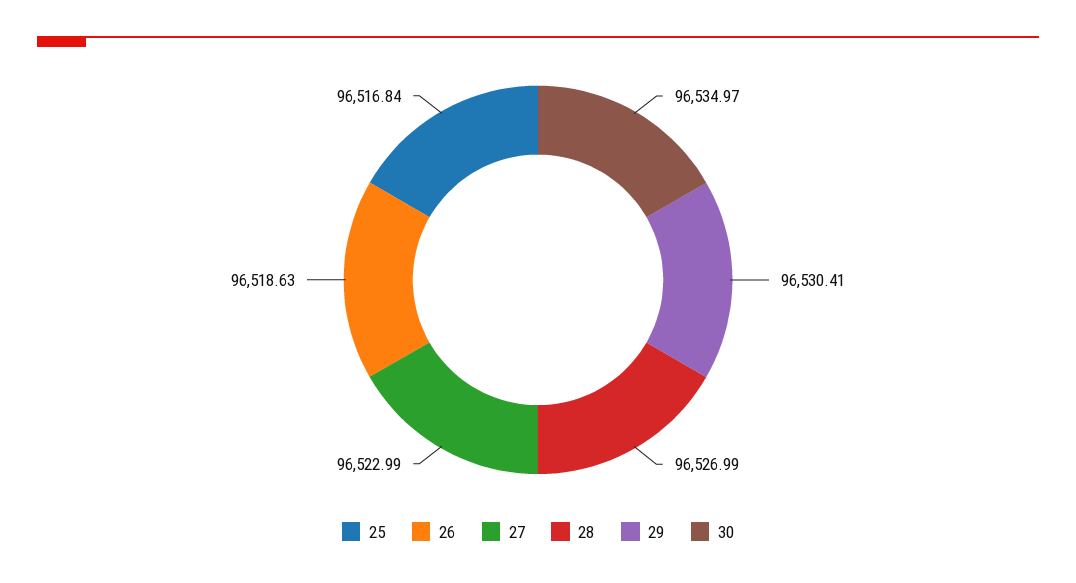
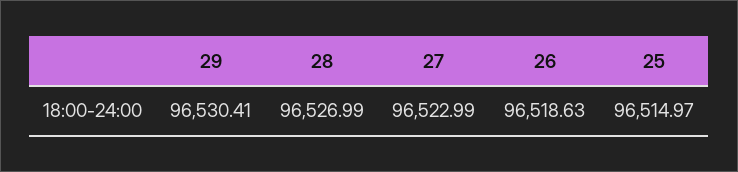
  {
-   "25": 96516.84,
+   "25": 96514.97,
    "26": 96518.63,
    "27": 96522.99,
    "28": 96526.99,
-   "29": 96530.41,
+   "29": 96530.41
-   "30": 96534.97
  }

